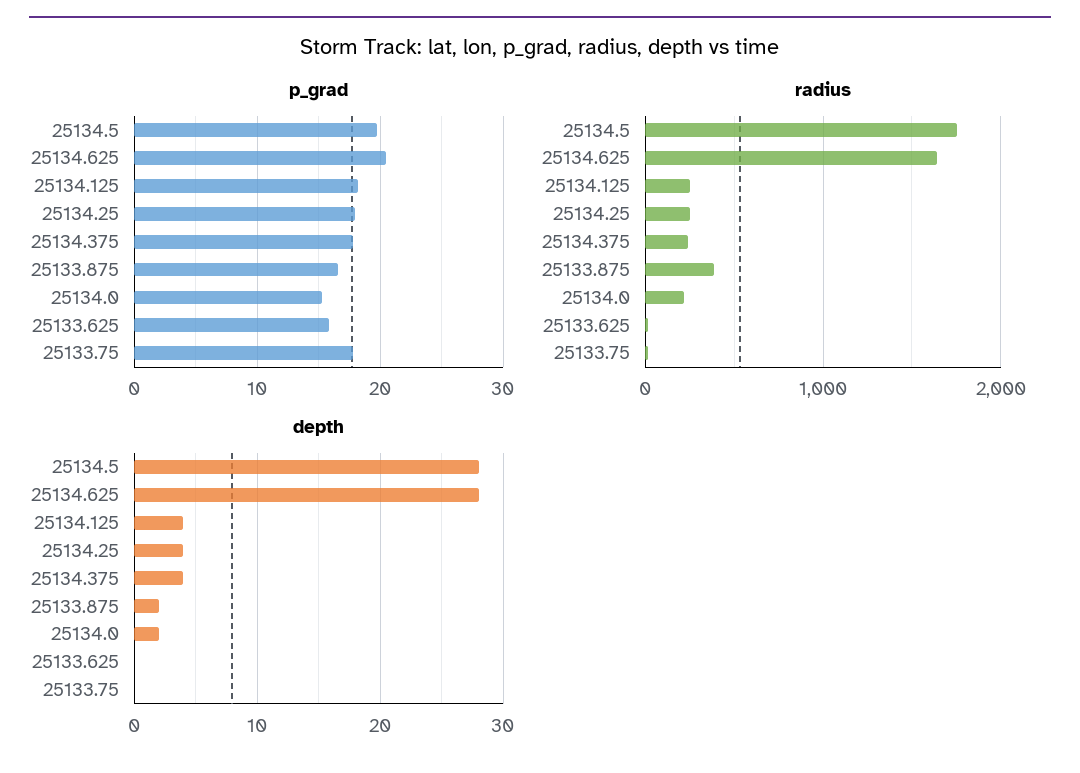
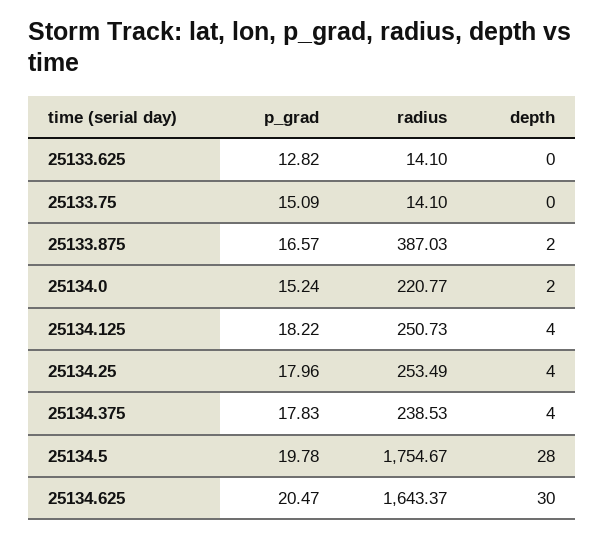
  {
    "p_grad": {
      "25134.5": 19.78,
      "25134.625": 20.47,
      "25134.125": 18.22,
      "25134.25": 17.96,
      "25134.375": 17.83,
      "25133.875": 16.57,
      "25134.0": 15.24,
-     "25133.625": 16,
+     "25133.625": 12.82,
-     "25133.75": 18
+     "25133.75": 15.09
    },
    "radius": {
      "25134.5": 1754.67,
      "25134.625": 1643.37,
      "25134.125": 250.73,
      "25134.25": 253.49,
      "25134.375": 238.53,
      "25133.875": 387.03,
      "25134.0": 220.77,
      "25133.625": 14.1,
      "25133.75": 14.1
    },
    "depth": {
      "25134.5": 28,
-     "25134.625": 28,
+     "25134.625": 30,
      "25134.125": 4,
      "25134.25": 4,
      "25134.375": 4,
      "25133.875": 2,
      "25134.0": 2,
      "25133.625": 0,
      "25133.75": 0
    }
  }

